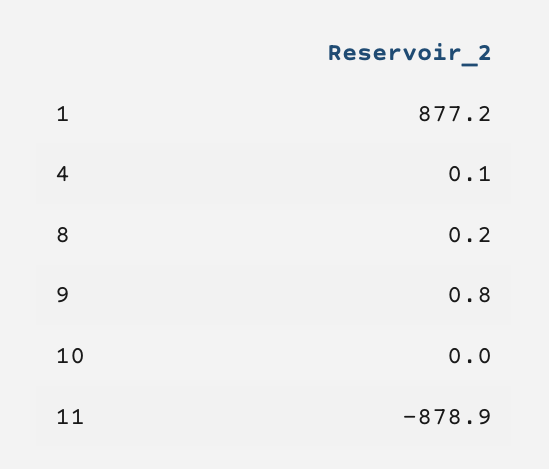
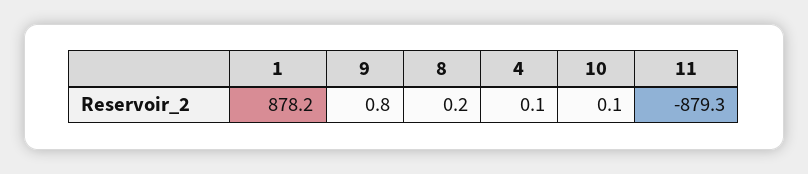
  {
-   "1": 877.2,
+   "1": 878.2,
    "4": 0.1,
    "8": 0.2,
    "9": 0.8,
-   "10": 0,
+   "10": 0.1,
-   "11": -878.9
+   "11": -879.3
  }

